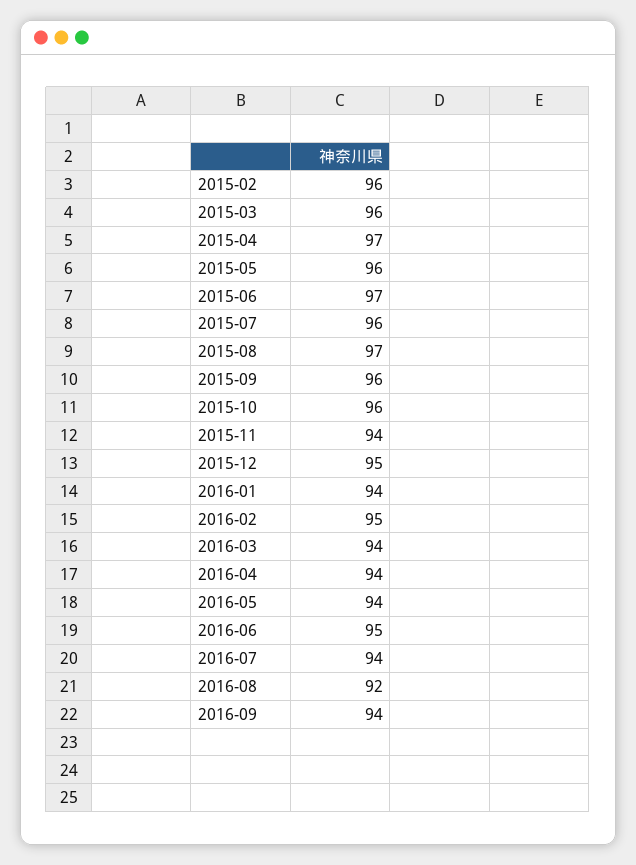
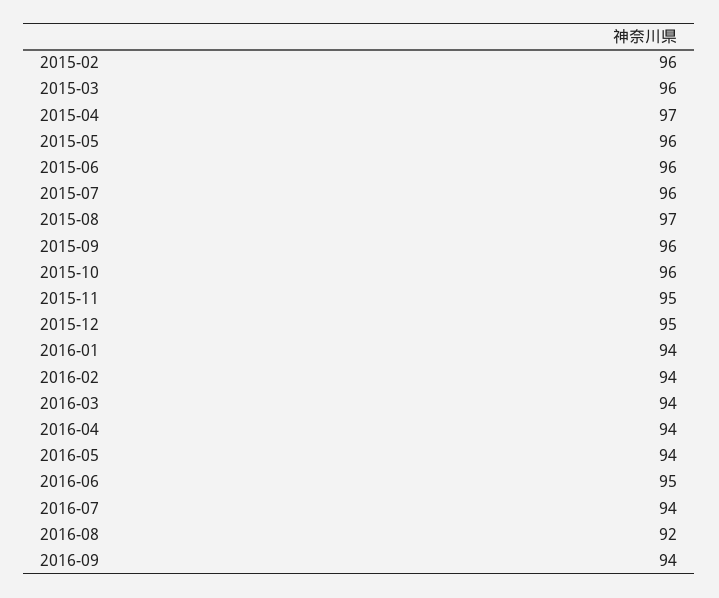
  {
    "2015-02": 96,
    "2015-03": 96,
    "2015-04": 97,
    "2015-05": 96,
-   "2015-06": 97,
+   "2015-06": 96,
    "2015-07": 96,
    "2015-08": 97,
    "2015-09": 96,
    "2015-10": 96,
-   "2015-11": 94,
+   "2015-11": 95,
    "2015-12": 95,
    "2016-01": 94,
-   "2016-02": 95,
+   "2016-02": 94,
    "2016-03": 94,
    "2016-04": 94,
    "2016-05": 94,
    "2016-06": 95,
    "2016-07": 94,
    "2016-08": 92,
    "2016-09": 94
  }

